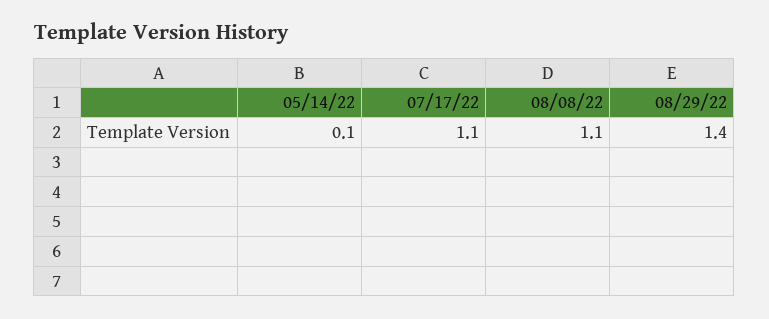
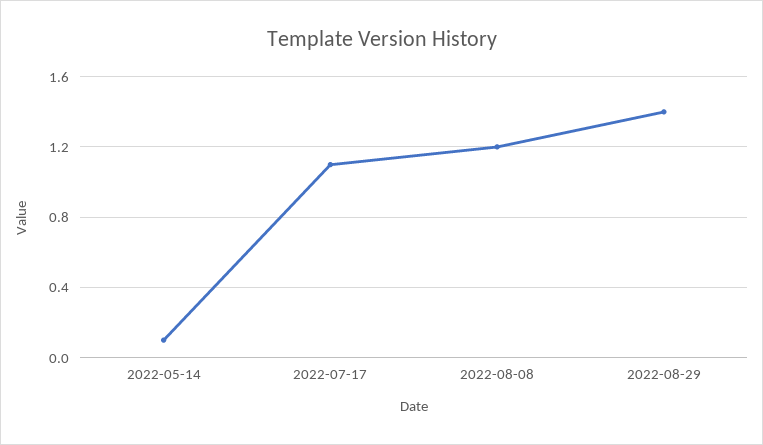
  {
    "05/14/22": 0.1,
    "07/17/22": 1.1,
-   "08/08/22": 1.1,
+   "08/08/22": 1.2,
    "08/29/22": 1.4
  }

